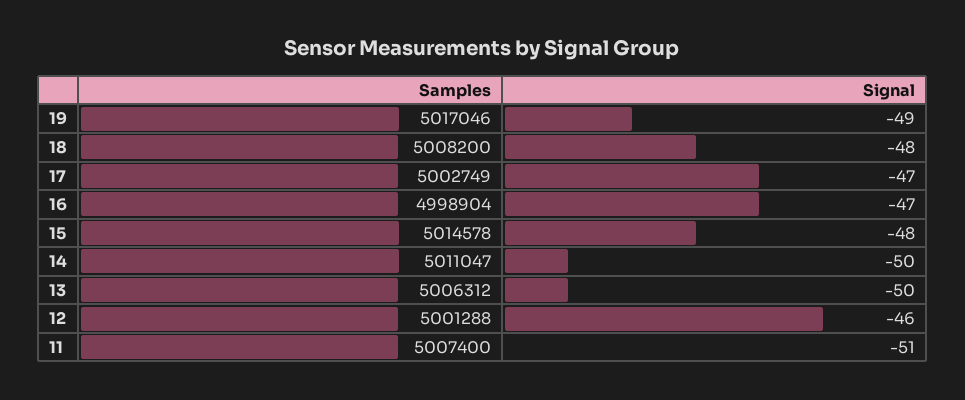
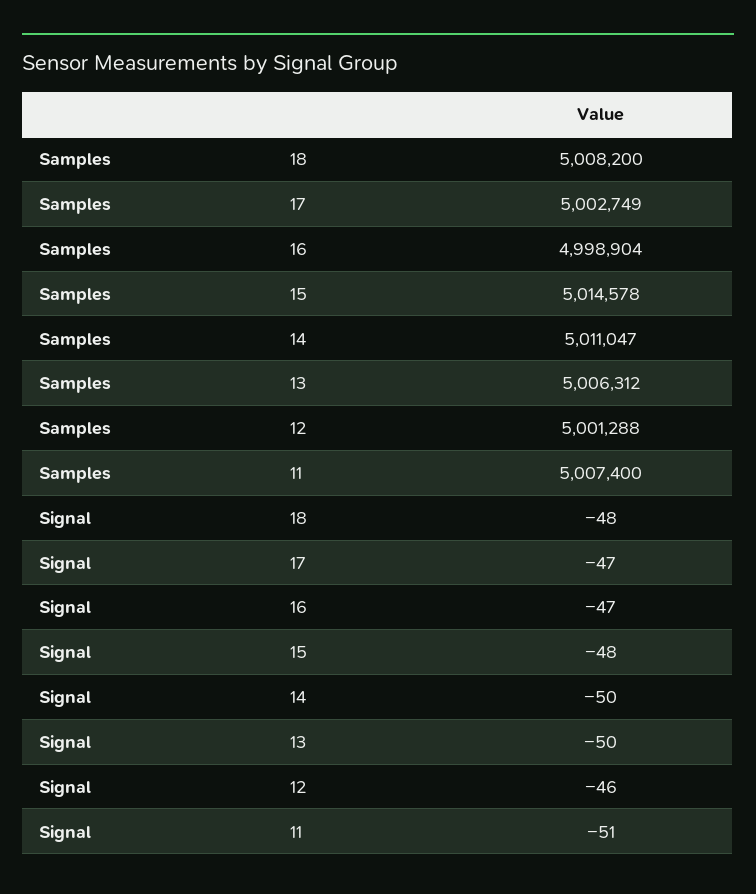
  {
    "Samples": {
-     "19": 5017046,
      "18": 5008200,
      "17": 5002749,
      "16": 4998904,
      "15": 5014578,
      "14": 5011047,
      "13": 5006312,
      "12": 5001288,
      "11": 5007400
    },
    "Signal": {
-     "19": -49,
      "18": -48,
      "17": -47,
      "16": -47,
      "15": -48,
      "14": -50,
      "13": -50,
      "12": -46,
      "11": -51
    }
  }

